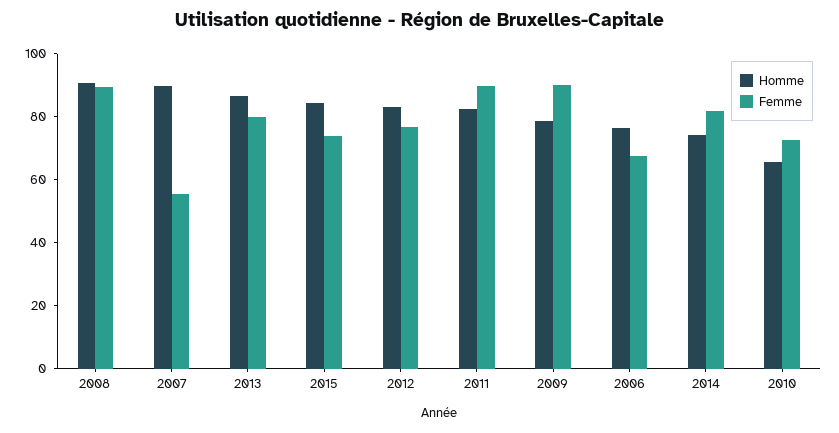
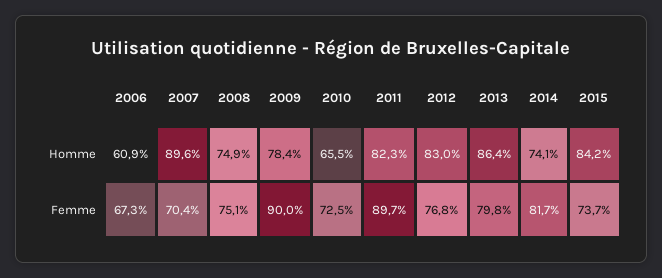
  {
    "Homme": {
-     "2008": 90,
+     "2008": 74.9,
      "2007": 89.6,
      "2013": 86.4,
      "2015": 84.2,
      "2012": 83,
      "2011": 82.3,
      "2009": 78.4,
-     "2006": 75,
+     "2006": 60.9,
      "2014": 74.1,
      "2010": 65.5
    },
    "Femme": {
-     "2008": 90,
+     "2008": 75.1,
-     "2007": 55,
+     "2007": 70.4,
      "2013": 79.8,
      "2015": 73.7,
      "2012": 76.8,
      "2011": 89.7,
      "2009": 90,
      "2006": 67.3,
      "2014": 81.7,
      "2010": 72.5
    }
  }

